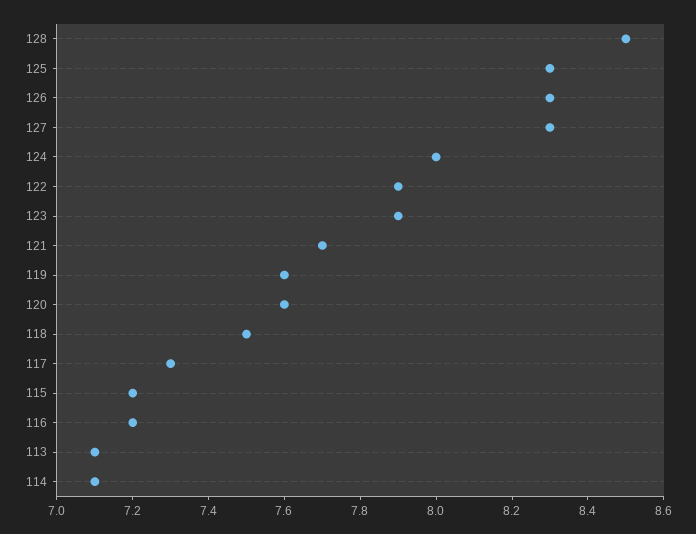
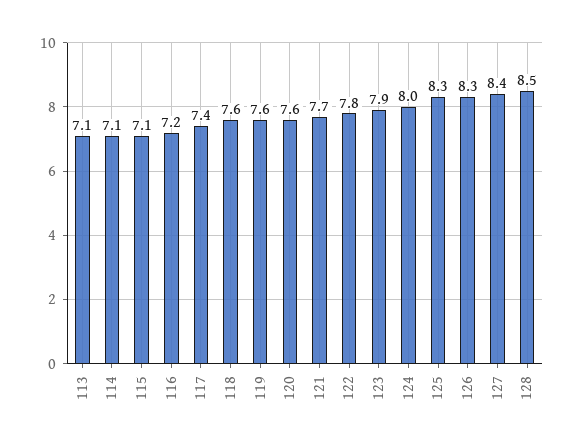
  {
    "128": 8.5,
    "125": 8.3,
    "126": 8.3,
-   "127": 8.3,
+   "127": 8.4,
    "124": 8,
-   "122": 7.9,
+   "122": 7.8,
    "123": 7.9,
    "121": 7.7,
    "119": 7.6,
    "120": 7.6,
-   "118": 7.5,
+   "118": 7.6,
-   "117": 7.3,
+   "117": 7.4,
-   "115": 7.2,
+   "115": 7.1,
    "116": 7.2,
    "113": 7.1,
    "114": 7.1
  }

